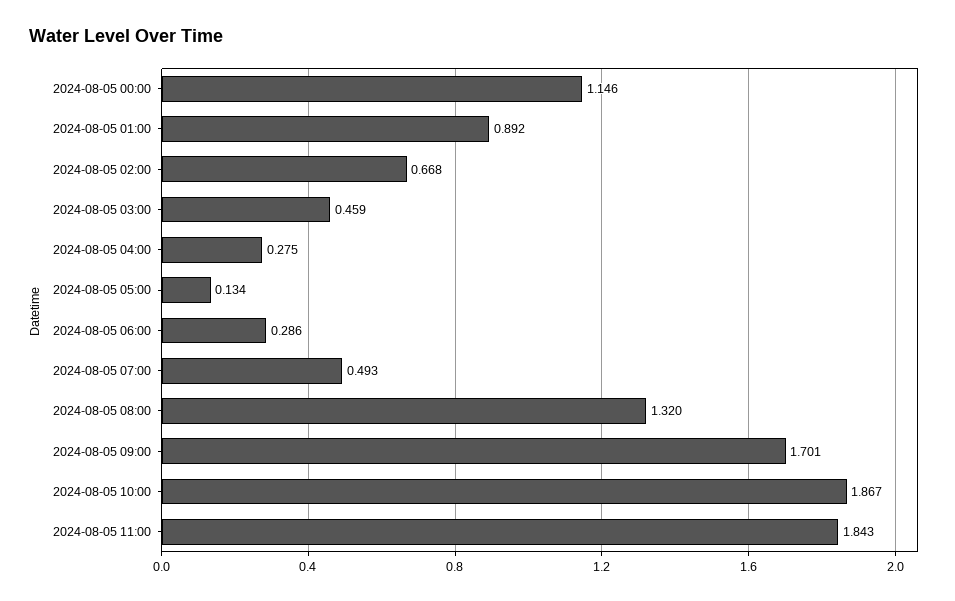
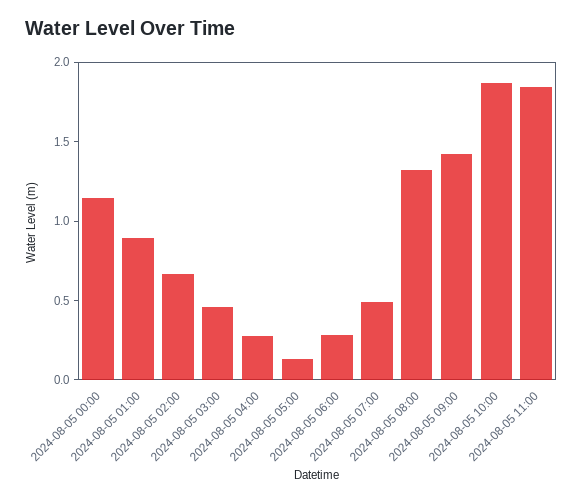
  {
    "2024-08-05 00:00": 1.146,
    "2024-08-05 01:00": 0.892,
    "2024-08-05 02:00": 0.668,
    "2024-08-05 03:00": 0.459,
    "2024-08-05 04:00": 0.275,
    "2024-08-05 05:00": 0.134,
    "2024-08-05 06:00": 0.286,
    "2024-08-05 07:00": 0.493,
    "2024-08-05 08:00": 1.32,
-   "2024-08-05 09:00": 1.701,
+   "2024-08-05 09:00": 1.4,
    "2024-08-05 10:00": 1.867,
    "2024-08-05 11:00": 1.843
  }

